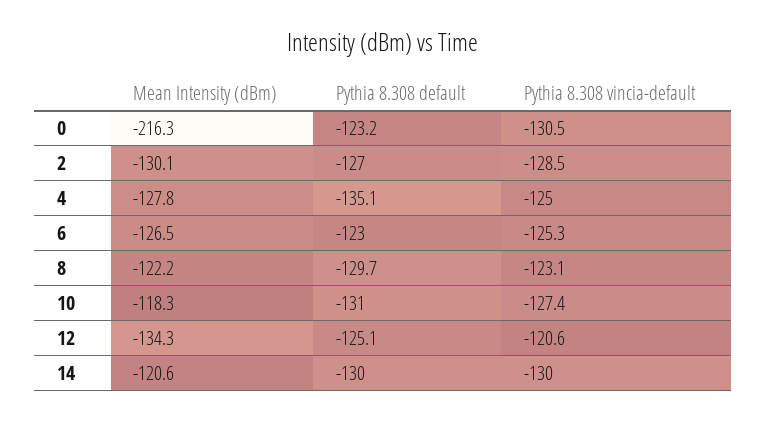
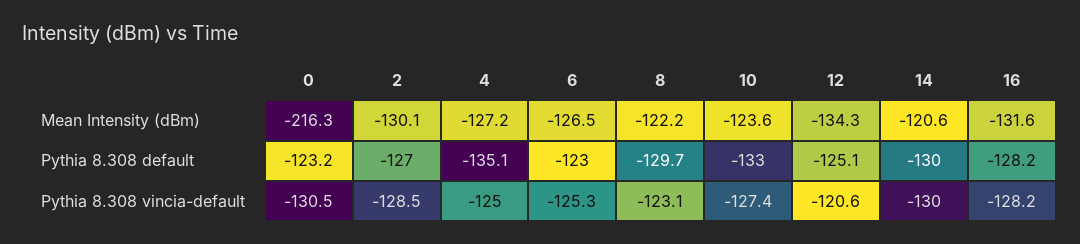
  {
    "Mean Intensity (dBm)": {
      "0": -216.3,
      "2": -130.1,
-     "4": -127.8,
+     "4": -127.2,
      "6": -126.5,
      "8": -122.2,
-     "10": -118.3,
+     "10": -123.6,
      "12": -134.3,
-     "14": -120.6
+     "14": -120.6,
+     "16": -131.6
    },
    "Pythia 8.308 default": {
      "0": -123.2,
      "2": -127,
      "4": -135.1,
      "6": -123,
      "8": -129.7,
-     "10": -131,
+     "10": -133,
      "12": -125.1,
-     "14": -130
+     "14": -130,
+     "16": -128.2
    },
    "Pythia 8.308 vincia-default": {
      "0": -130.5,
      "2": -128.5,
      "4": -125,
      "6": -125.3,
      "8": -123.1,
      "10": -127.4,
      "12": -120.6,
-     "14": -130
+     "14": -130,
+     "16": -128.2
    }
  }

